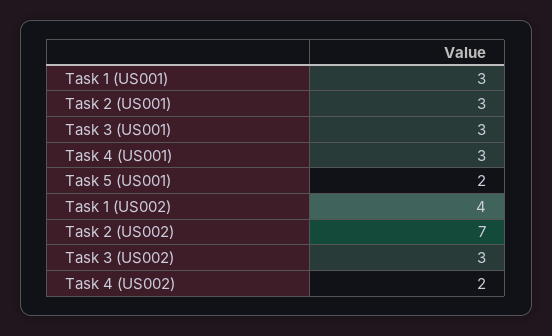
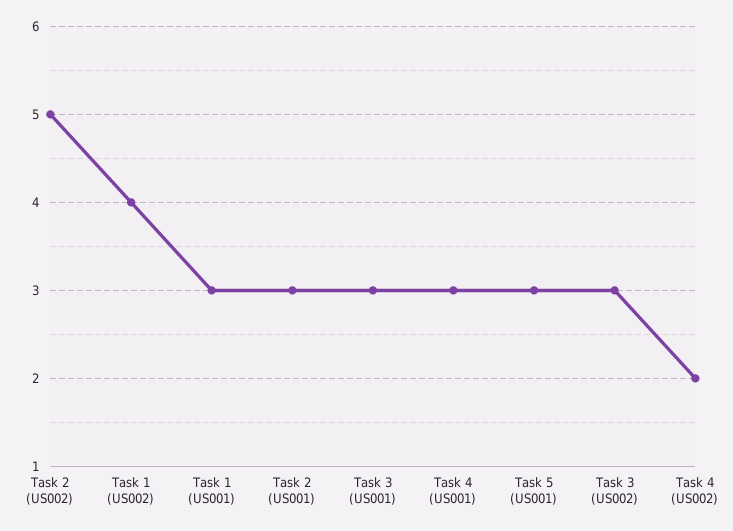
  {
    "Task 1 (US001)": 3,
    "Task 2 (US001)": 3,
    "Task 3 (US001)": 3,
    "Task 4 (US001)": 3,
-   "Task 5 (US001)": 2,
+   "Task 5 (US001)": 3,
    "Task 1 (US002)": 4,
-   "Task 2 (US002)": 7,
+   "Task 2 (US002)": 5,
    "Task 3 (US002)": 3,
    "Task 4 (US002)": 2
  }

